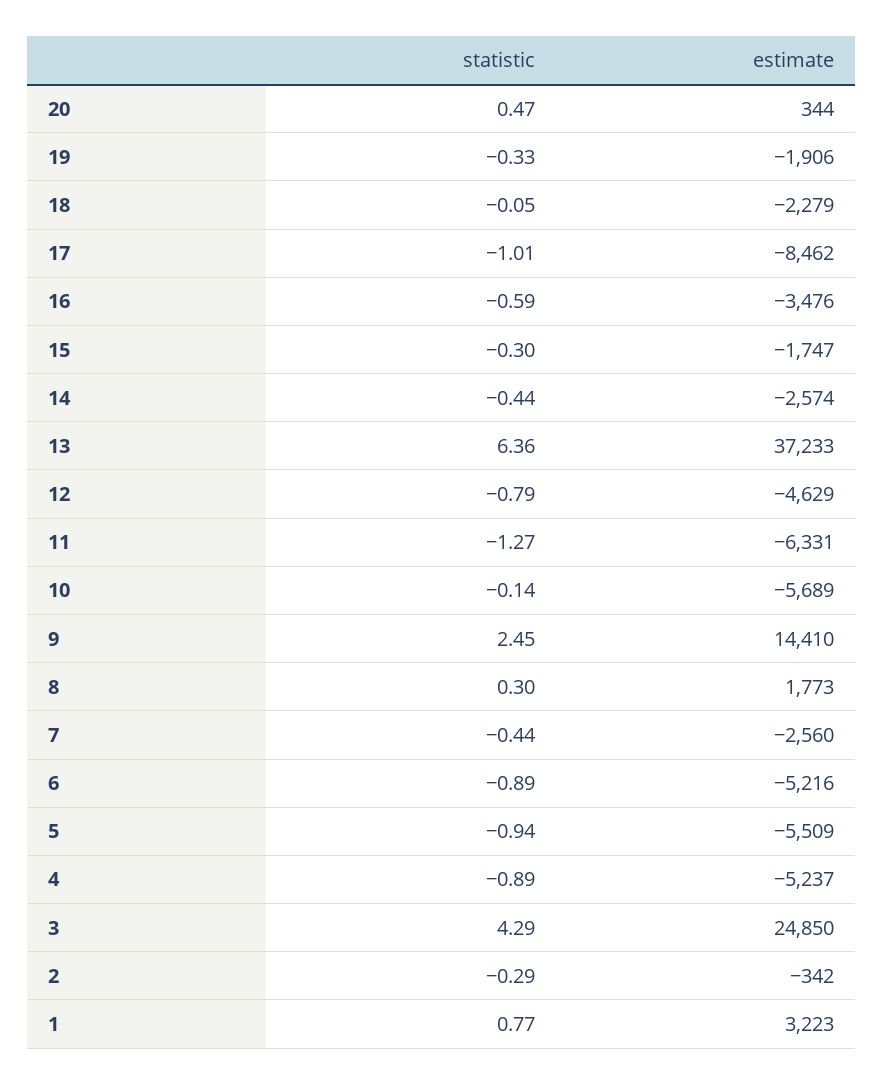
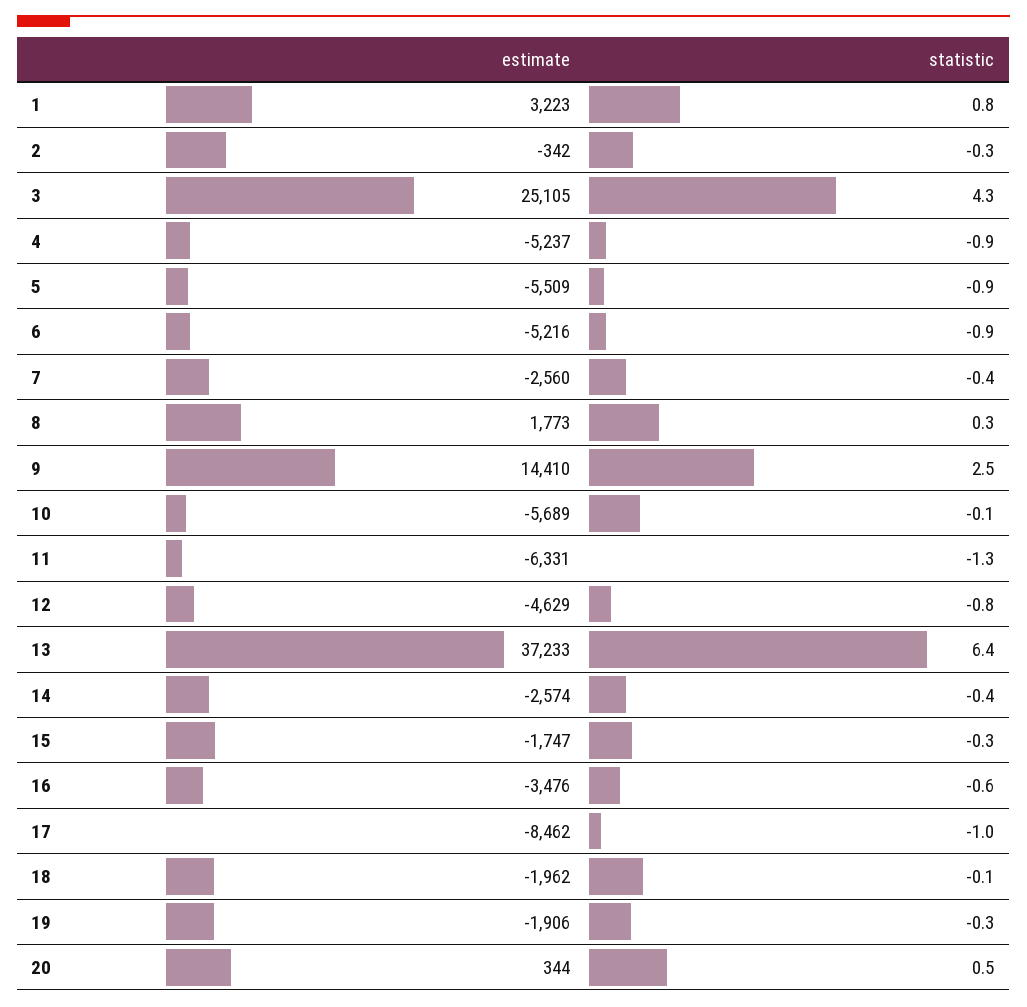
  {
    "statistic": {
      "20": 0.47,
      "19": -0.33,
      "18": -0.05,
      "17": -1.01,
      "16": -0.59,
      "15": -0.3,
      "14": -0.44,
      "13": 6.36,
      "12": -0.79,
      "11": -1.27,
      "10": -0.14,
      "9": 2.45,
      "8": 0.3,
      "7": -0.44,
      "6": -0.89,
      "5": -0.94,
      "4": -0.89,
      "3": 4.29,
      "2": -0.29,
      "1": 0.77
    },
    "estimate": {
      "20": 344,
      "19": -1906,
-     "18": -2279,
+     "18": -1962,
      "17": -8462,
      "16": -3476,
      "15": -1747,
      "14": -2574,
      "13": 37233,
      "12": -4629,
      "11": -6331,
      "10": -5689,
      "9": 14410,
      "8": 1773,
      "7": -2560,
      "6": -5216,
      "5": -5509,
      "4": -5237,
-     "3": 24850,
+     "3": 25105,
      "2": -342,
      "1": 3223
    }
  }

